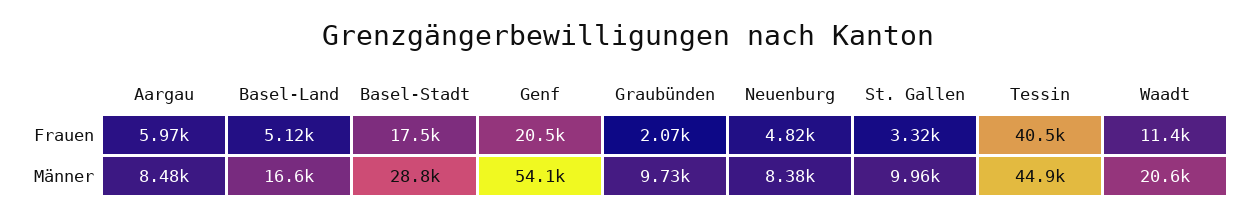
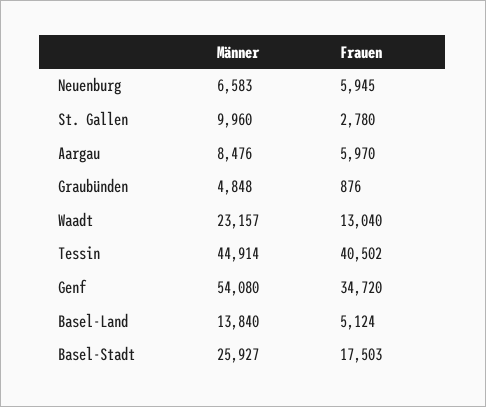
  {
    "Aargau": {
      "Frauen": 5970,
      "Männer": 8476
    },
    "Basel-Land": {
      "Frauen": 5124,
-     "Männer": 16600
+     "Männer": 13840
    },
    "Basel-Stadt": {
      "Frauen": 17503,
-     "Männer": 28800
+     "Männer": 25927
    },
    "Genf": {
-     "Frauen": 20500,
+     "Frauen": 34720,
      "Männer": 54080
    },
    "Graubünden": {
-     "Frauen": 2070,
+     "Frauen": 876,
-     "Männer": 9730
+     "Männer": 4848
    },
    "Neuenburg": {
-     "Frauen": 4820,
+     "Frauen": 5945,
-     "Männer": 8380
+     "Männer": 6583
    },
    "St. Gallen": {
-     "Frauen": 3320,
+     "Frauen": 2780,
      "Männer": 9960
    },
    "Tessin": {
      "Frauen": 40502,
      "Männer": 44914
    },
    "Waadt": {
-     "Frauen": 11400,
+     "Frauen": 13040,
-     "Männer": 20600
+     "Männer": 23157
    }
  }

